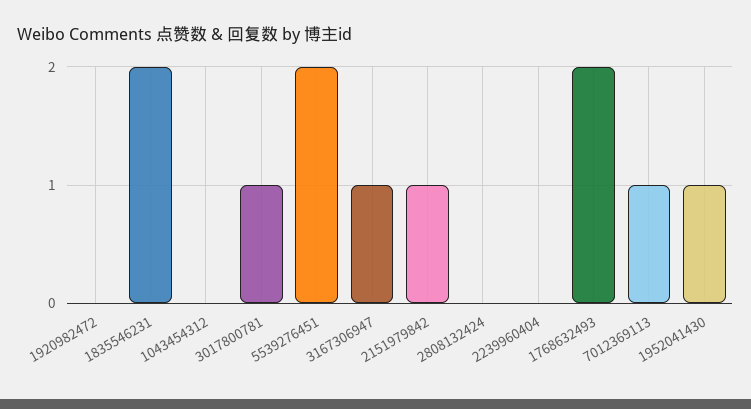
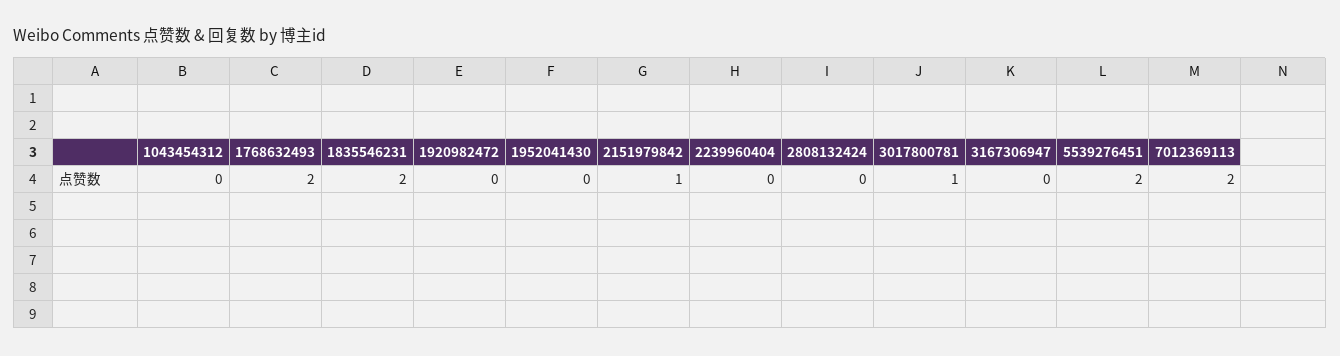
  {
    "1920982472": 0,
    "1835546231": 2,
    "1043454312": 0,
    "3017800781": 1,
    "5539276451": 2,
-   "3167306947": 1,
+   "3167306947": 0,
    "2151979842": 1,
    "2808132424": 0,
    "2239960404": 0,
    "1768632493": 2,
-   "7012369113": 1,
+   "7012369113": 2,
-   "1952041430": 1
+   "1952041430": 0
  }

